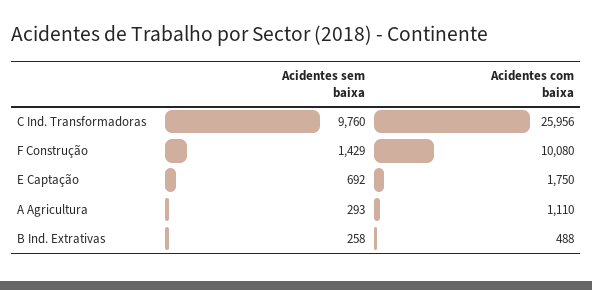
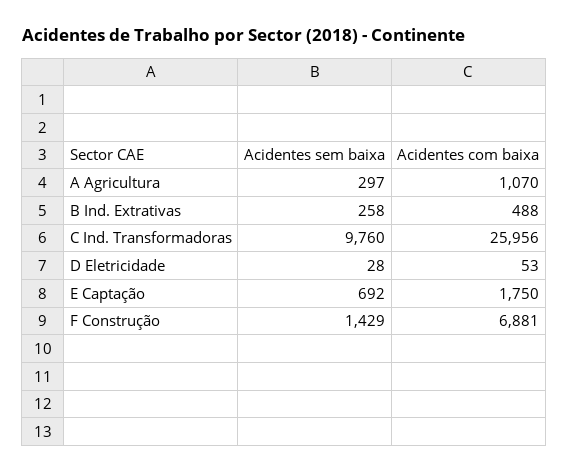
  {
    "Acidentes sem baixa": {
      "C Ind. Transformadoras": 9760,
      "F Construção": 1429,
      "E Captação": 692,
-     "A Agricultura": 293,
+     "A Agricultura": 297,
-     "B Ind. Extrativas": 258
+     "B Ind. Extrativas": 258,
+     "D Eletricidade": 28
    },
    "Acidentes com baixa": {
      "C Ind. Transformadoras": 25956,
-     "F Construção": 10080,
+     "F Construção": 6881,
      "E Captação": 1750,
-     "A Agricultura": 1110,
+     "A Agricultura": 1070,
-     "B Ind. Extrativas": 488
+     "B Ind. Extrativas": 488,
+     "D Eletricidade": 53
    }
  }

